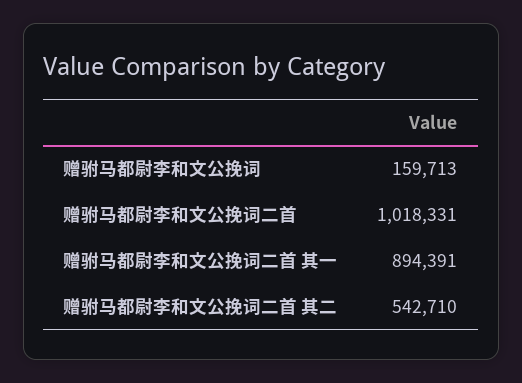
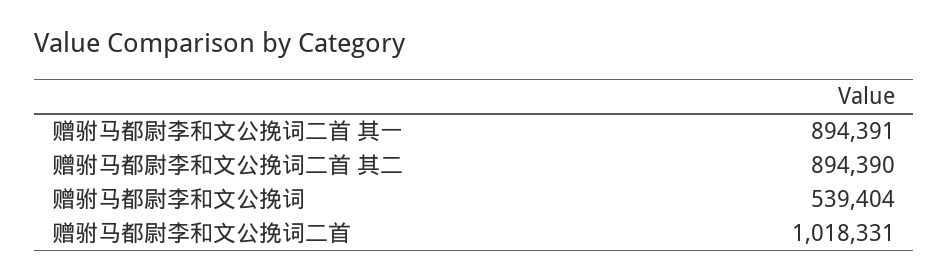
  {
-   "赠驸马都尉李和文公挽词": 159713,
+   "赠驸马都尉李和文公挽词": 539404,
    "赠驸马都尉李和文公挽词二首": 1018331,
    "赠驸马都尉李和文公挽词二首 其一": 894391,
-   "赠驸马都尉李和文公挽词二首 其二": 542710
+   "赠驸马都尉李和文公挽词二首 其二": 894390
  }

